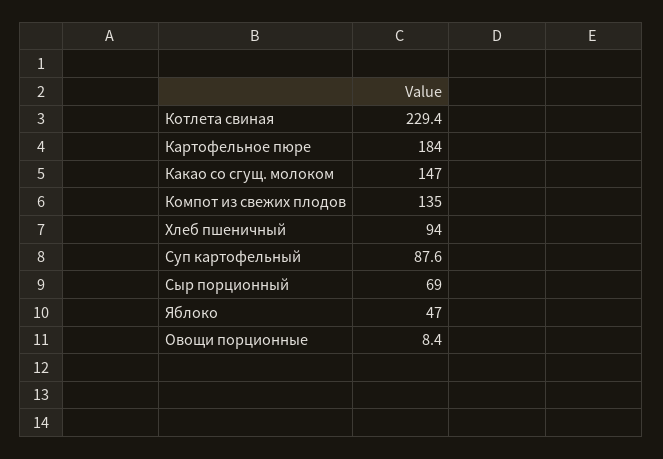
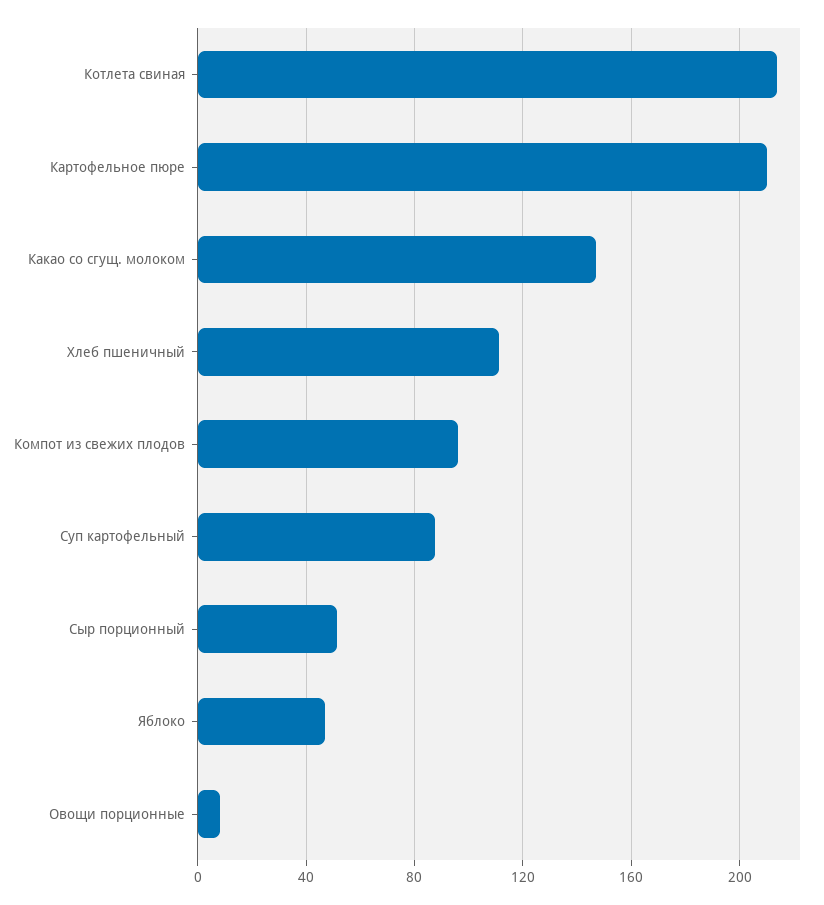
  {
-   "Котлета свиная": 229.4,
+   "Котлета свиная": 215,
-   "Картофельное пюре": 184,
+   "Картофельное пюре": 210,
    "Какао со сгущ. молоком": 147,
-   "Компот из свежих плодов": 135,
+   "Компот из свежих плодов": 95,
-   "Хлеб пшеничный": 94,
+   "Хлеб пшеничный": 110,
    "Суп картофельный": 87.6,
-   "Сыр порционный": 69,
+   "Сыр порционный": 50,
    "Яблоко": 47,
    "Овощи порционные": 8.4
  }

